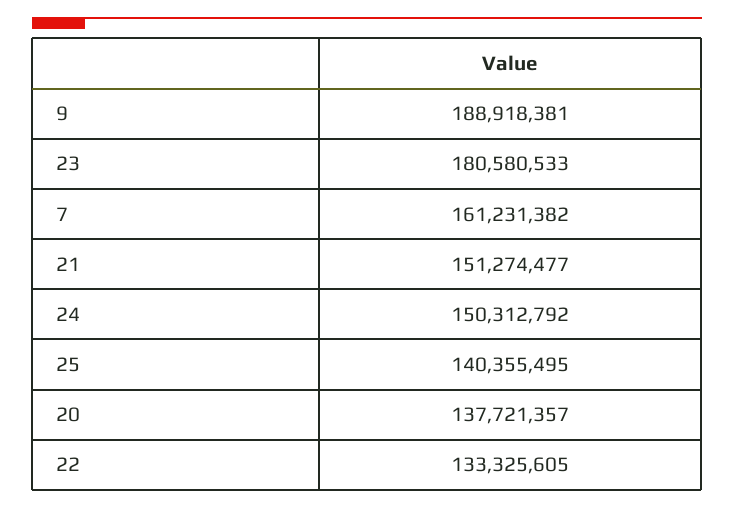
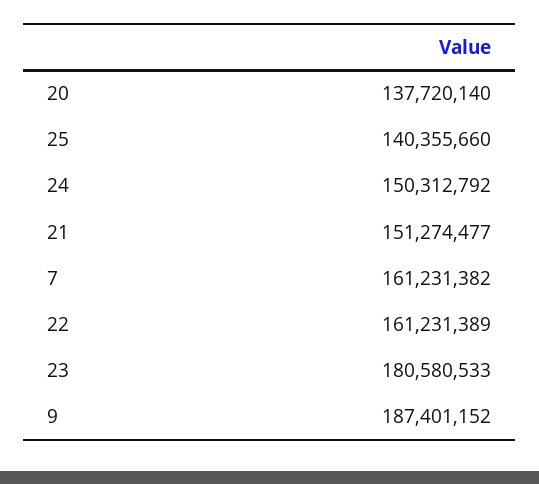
  {
-   "9": 188918381,
+   "9": 187401152,
    "23": 180580533,
    "7": 161231382,
    "21": 151274477,
    "24": 150312792,
-   "25": 140355495,
+   "25": 140355660,
-   "20": 137721357,
+   "20": 137720140,
-   "22": 133325605
+   "22": 161231389
  }

